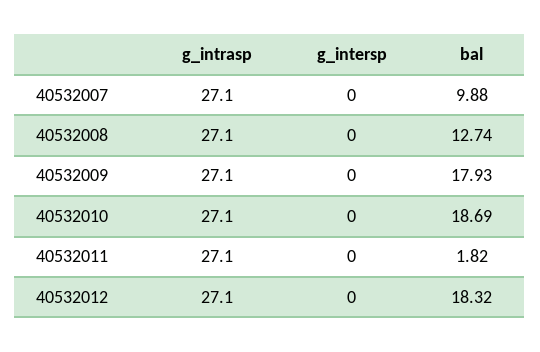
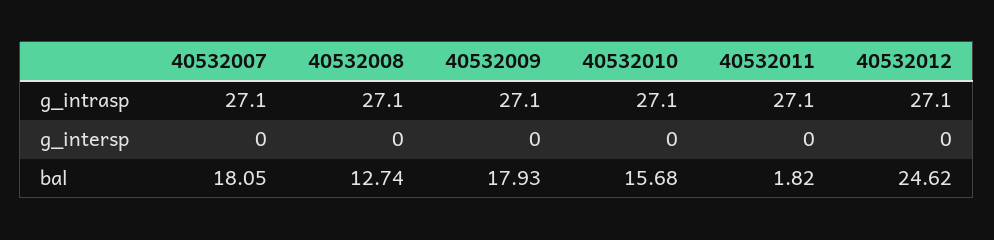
  {
    "g_intrasp": {
      "40532007": 27.1,
      "40532008": 27.1,
      "40532009": 27.1,
      "40532010": 27.1,
      "40532011": 27.1,
      "40532012": 27.1
    },
    "g_intersp": {
      "40532007": 0,
      "40532008": 0,
      "40532009": 0,
      "40532010": 0,
      "40532011": 0,
      "40532012": 0
    },
    "bal": {
-     "40532007": 9.88,
+     "40532007": 18.05,
      "40532008": 12.74,
      "40532009": 17.93,
-     "40532010": 18.69,
+     "40532010": 15.68,
      "40532011": 1.82,
-     "40532012": 18.32
+     "40532012": 24.62
    }
  }

